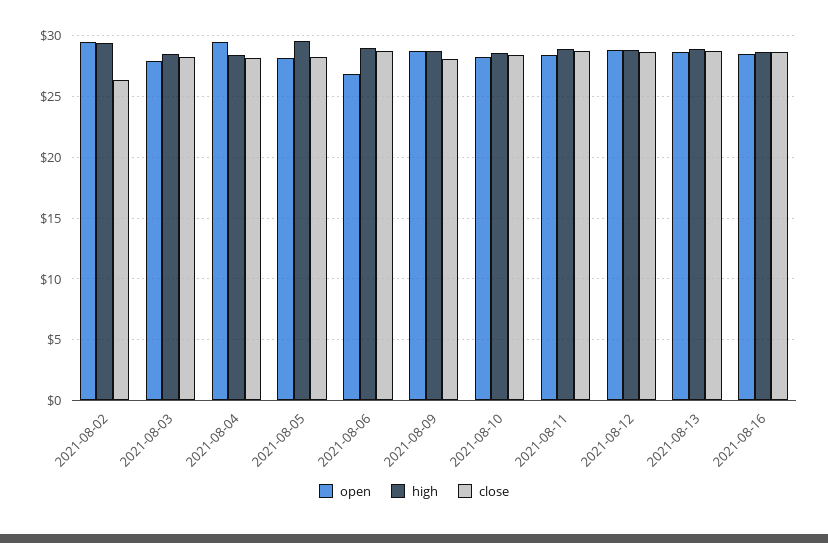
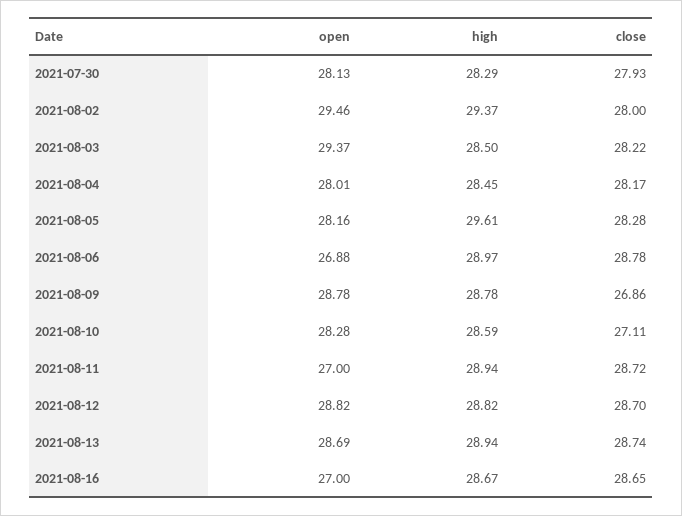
  {
    "open": {
      "2021-08-02": 29.46,
-     "2021-08-03": 28,
+     "2021-08-03": 29.37,
-     "2021-08-04": 29.5,
+     "2021-08-04": 28.01,
      "2021-08-05": 28.16,
      "2021-08-06": 26.88,
      "2021-08-09": 28.78,
      "2021-08-10": 28.28,
-     "2021-08-11": 28.5,
+     "2021-08-11": 27,
      "2021-08-12": 28.82,
      "2021-08-13": 28.69,
-     "2021-08-16": 28.5
+     "2021-08-16": 27,
+     "2021-07-30": 28.13
    },
    "high": {
      "2021-08-02": 29.37,
      "2021-08-03": 28.5,
      "2021-08-04": 28.45,
      "2021-08-05": 29.61,
      "2021-08-06": 28.97,
      "2021-08-09": 28.78,
      "2021-08-10": 28.59,
      "2021-08-11": 28.94,
      "2021-08-12": 28.82,
      "2021-08-13": 28.94,
-     "2021-08-16": 28.67
+     "2021-08-16": 28.67,
+     "2021-07-30": 28.29
    },
    "close": {
-     "2021-08-02": 26.5,
+     "2021-08-02": 28,
      "2021-08-03": 28.22,
      "2021-08-04": 28.17,
      "2021-08-05": 28.28,
      "2021-08-06": 28.78,
-     "2021-08-09": 28,
+     "2021-08-09": 26.86,
-     "2021-08-10": 28.5,
+     "2021-08-10": 27.11,
      "2021-08-11": 28.72,
      "2021-08-12": 28.7,
      "2021-08-13": 28.74,
-     "2021-08-16": 28.65
+     "2021-08-16": 28.65,
+     "2021-07-30": 27.93
    }
  }

